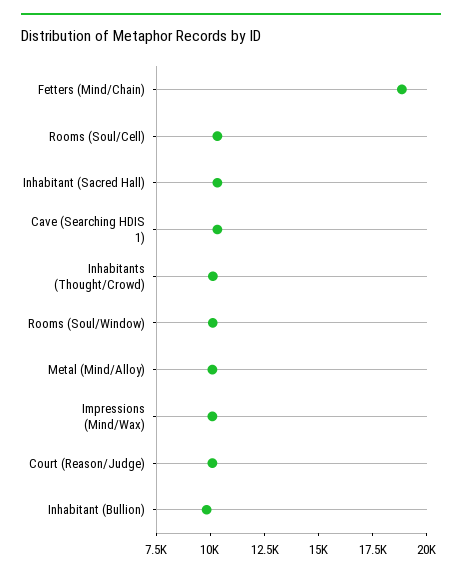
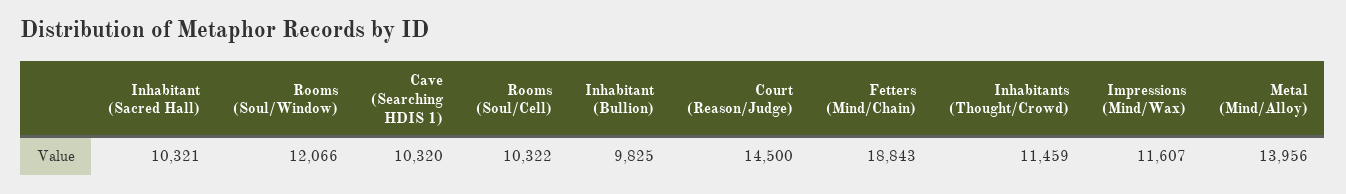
  {
    "Fetters (Mind/Chain)": 18843,
    "Rooms (Soul/Cell)": 10322,
    "Inhabitant (Sacred Hall)": 10321,
    "Cave (Searching HDIS 1)": 10320,
-   "Inhabitants (Thought/Crowd)": 10000,
+   "Inhabitants (Thought/Crowd)": 11459,
-   "Rooms (Soul/Window)": 10000,
+   "Rooms (Soul/Window)": 12066,
-   "Metal (Mind/Alloy)": 10000,
+   "Metal (Mind/Alloy)": 13956,
-   "Impressions (Mind/Wax)": 10000,
+   "Impressions (Mind/Wax)": 11607,
-   "Court (Reason/Judge)": 10000,
+   "Court (Reason/Judge)": 14500,
    "Inhabitant (Bullion)": 9825
  }

